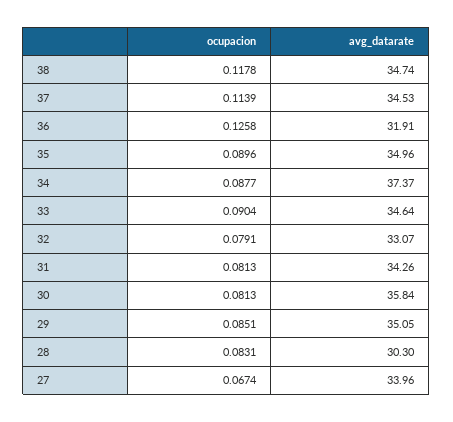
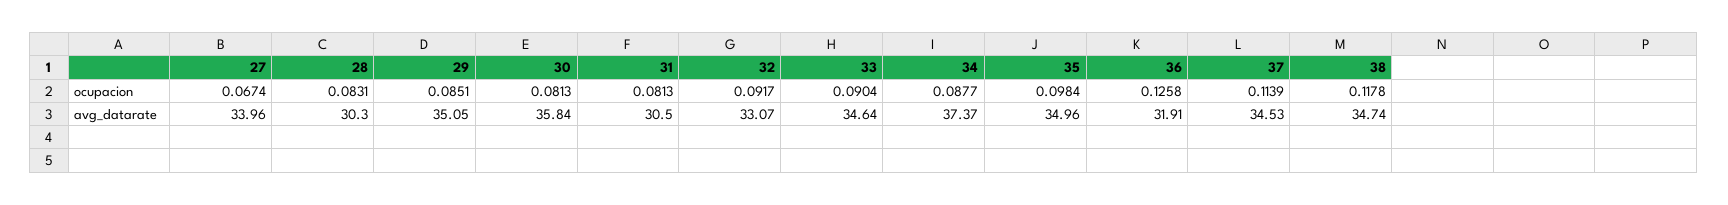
  {
    "ocupacion": {
      "38": 0.1178,
      "37": 0.1139,
      "36": 0.1258,
-     "35": 0.0896,
+     "35": 0.0984,
      "34": 0.0877,
      "33": 0.0904,
-     "32": 0.0791,
+     "32": 0.0917,
      "31": 0.0813,
      "30": 0.0813,
      "29": 0.0851,
      "28": 0.0831,
      "27": 0.0674
    },
    "avg_datarate": {
      "38": 34.74,
      "37": 34.53,
      "36": 31.91,
      "35": 34.96,
      "34": 37.37,
      "33": 34.64,
      "32": 33.07,
-     "31": 34.26,
+     "31": 30.5,
      "30": 35.84,
      "29": 35.05,
      "28": 30.3,
      "27": 33.96
    }
  }

